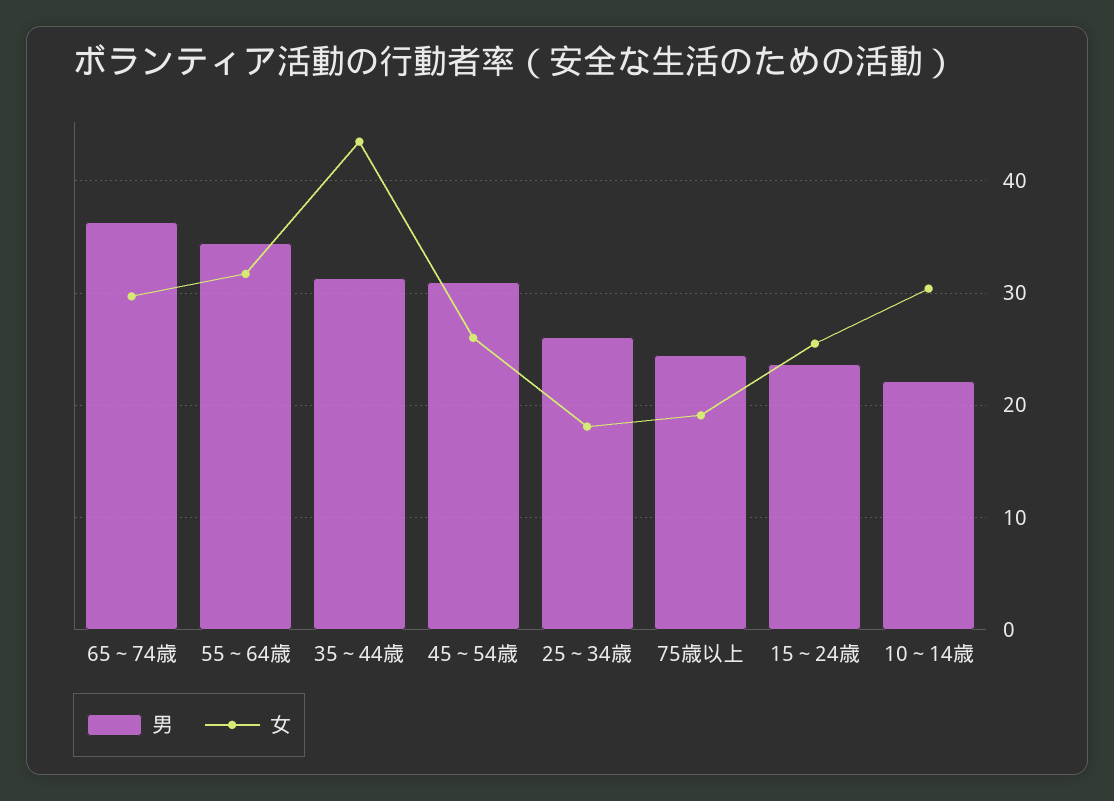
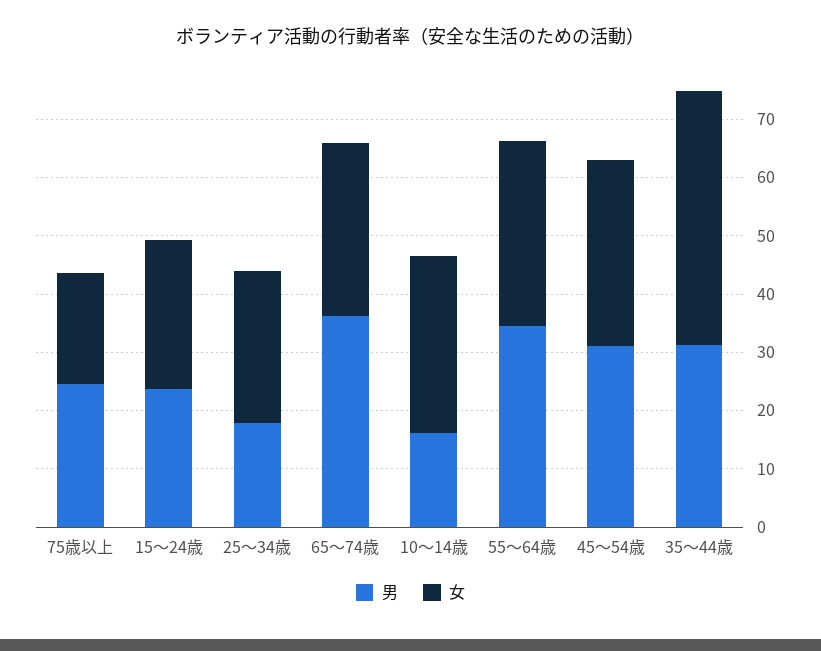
  {
    "男": {
      "65～74歳": 36,
      "55～64歳": 35,
      "35～44歳": 31,
      "45～54歳": 31,
-     "25～34歳": 26,
+     "25～34歳": 18,
      "75歳以上": 25,
      "15～24歳": 24,
-     "10～14歳": 22
+     "10～14歳": 16
    },
    "女": {
      "65～74歳": 30,
      "55～64歳": 32,
      "35～44歳": 44,
-     "45～54歳": 26,
+     "45～54歳": 32,
-     "25～34歳": 18,
+     "25～34歳": 26,
      "75歳以上": 19,
      "15～24歳": 26,
      "10～14歳": 30
    }
  }

